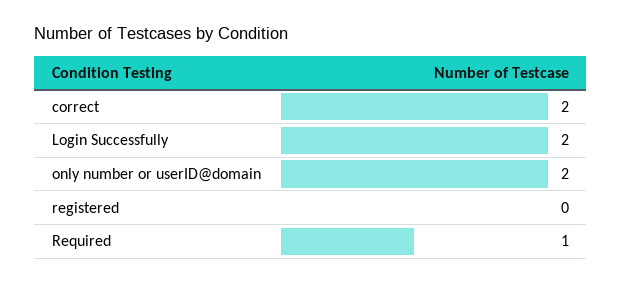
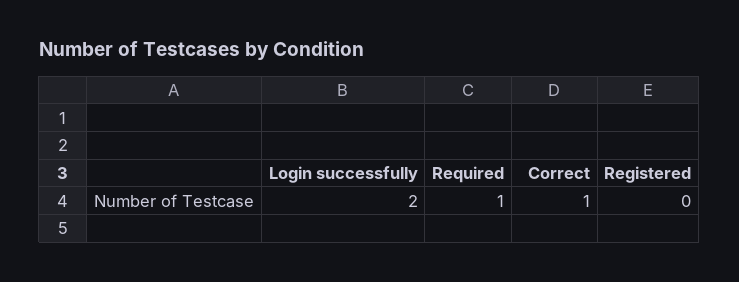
  {
-   "correct": 2,
+   "correct": 1,
    "Login Successfully": 2,
-   "only number or userID@domain": 2,
    "registered": 0,
    "Required": 1
  }

